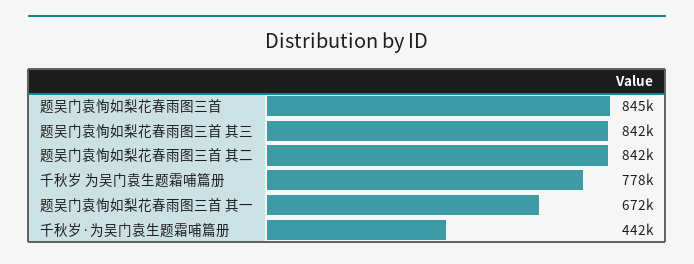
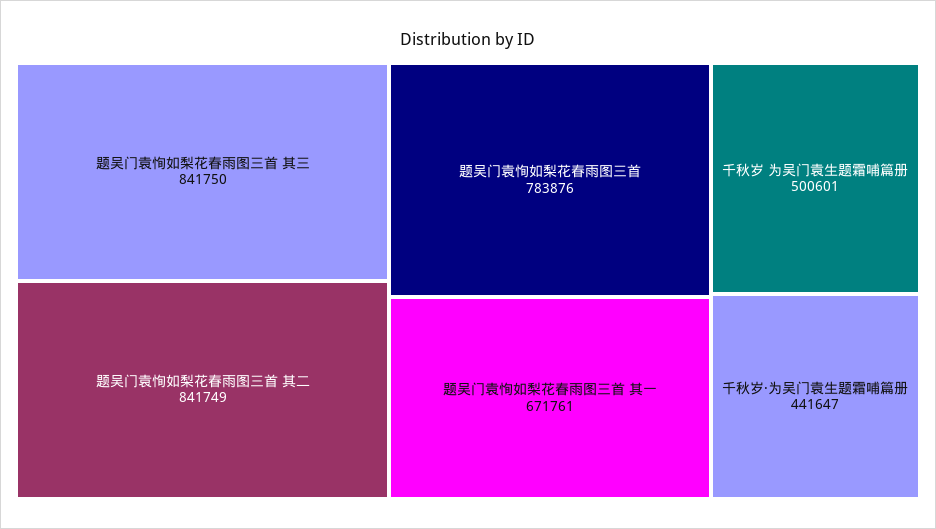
  {
-   "题吴门袁恂如梨花春雨图三首": 845000,
+   "题吴门袁恂如梨花春雨图三首": 783876,
    "题吴门袁恂如梨花春雨图三首 其三": 841750,
    "题吴门袁恂如梨花春雨图三首 其二": 841749,
-   "千秋岁 为吴门袁生题霜哺篇册": 778000,
+   "千秋岁 为吴门袁生题霜哺篇册": 500601,
    "题吴门袁恂如梨花春雨图三首 其一": 671761,
    "千秋岁·为吴门袁生题霜哺篇册": 441647
  }

